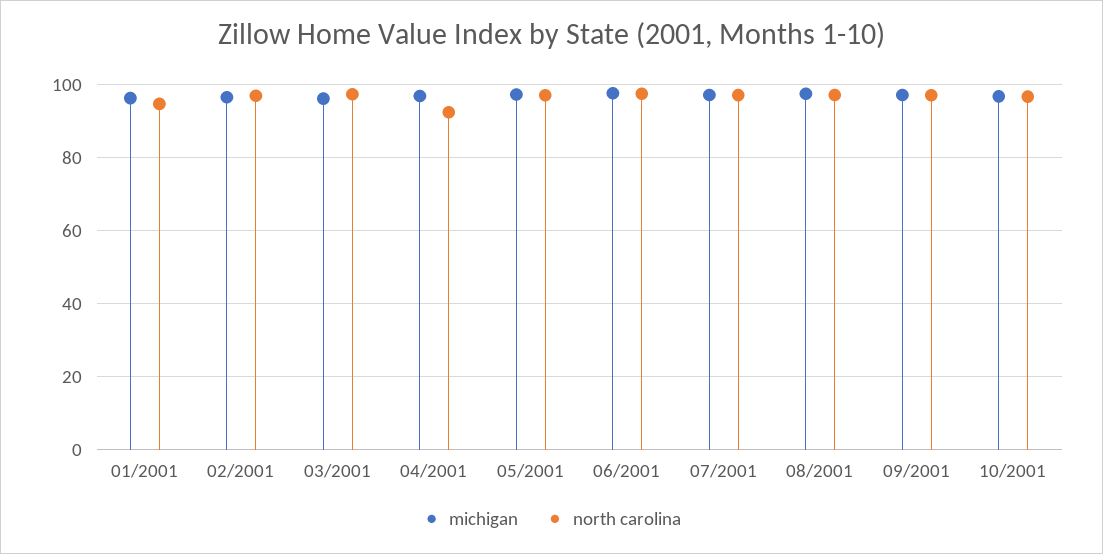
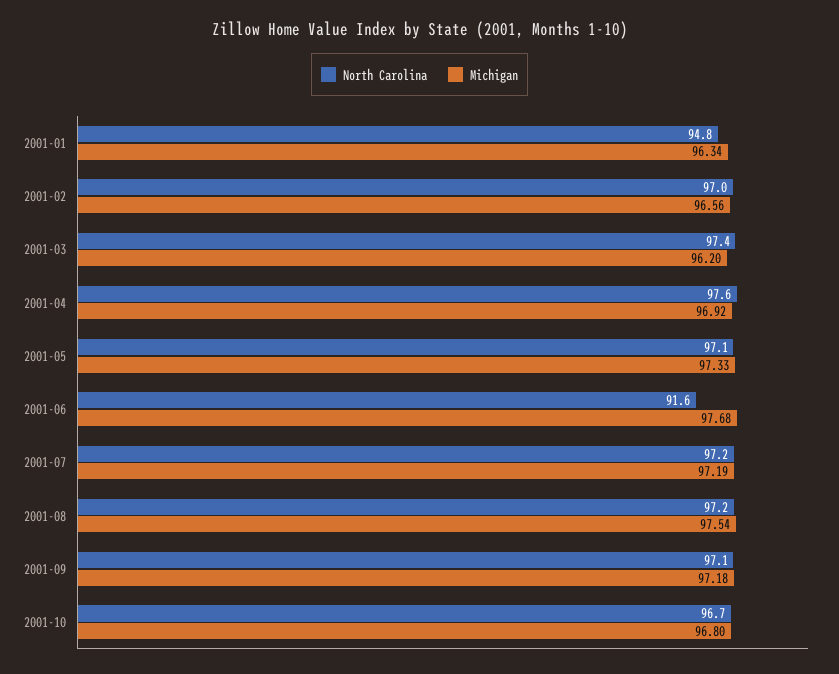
  {
    "michigan": {
      "01/2001": 96.34,
      "02/2001": 96.56,
      "03/2001": 96.2,
      "04/2001": 96.92,
      "05/2001": 97.33,
      "06/2001": 97.68,
      "07/2001": 97.19,
      "08/2001": 97.54,
      "09/2001": 97.18,
      "10/2001": 96.8
    },
    "north carolina": {
      "01/2001": 94.8,
      "02/2001": 97,
      "03/2001": 97.4,
-     "04/2001": 92,
+     "04/2001": 97.6,
      "05/2001": 97.1,
-     "06/2001": 98,
+     "06/2001": 91.6,
      "07/2001": 97.2,
      "08/2001": 97.2,
      "09/2001": 97.1,
      "10/2001": 96.7
    }
  }

